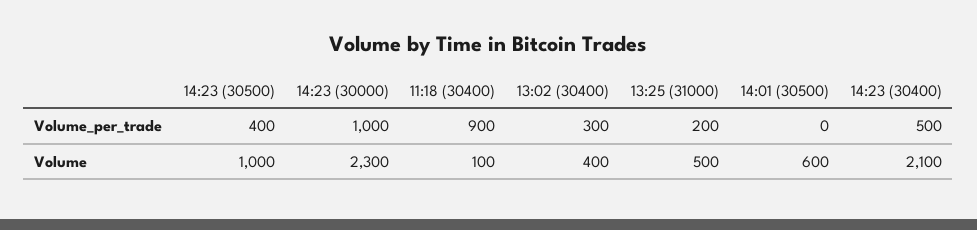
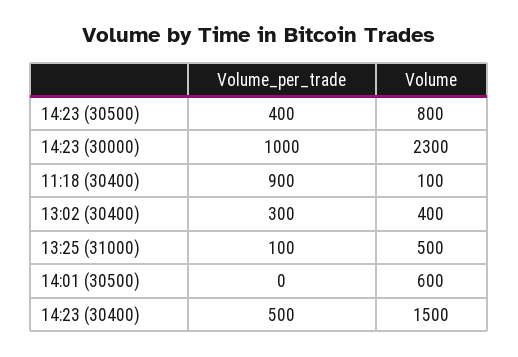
  {
    "14:23 (30500)": {
      "Volume_per_trade": 400,
-     "Volume": 1000
+     "Volume": 800
    },
    "14:23 (30000)": {
      "Volume_per_trade": 1000,
      "Volume": 2300
    },
    "11:18 (30400)": {
      "Volume_per_trade": 900,
      "Volume": 100
    },
    "13:02 (30400)": {
      "Volume_per_trade": 300,
      "Volume": 400
    },
    "13:25 (31000)": {
-     "Volume_per_trade": 200,
+     "Volume_per_trade": 100,
      "Volume": 500
    },
    "14:01 (30500)": {
      "Volume_per_trade": 0,
      "Volume": 600
    },
    "14:23 (30400)": {
      "Volume_per_trade": 500,
-     "Volume": 2100
+     "Volume": 1500
    }
  }

